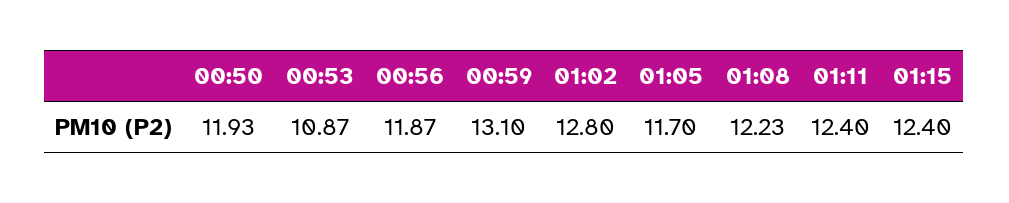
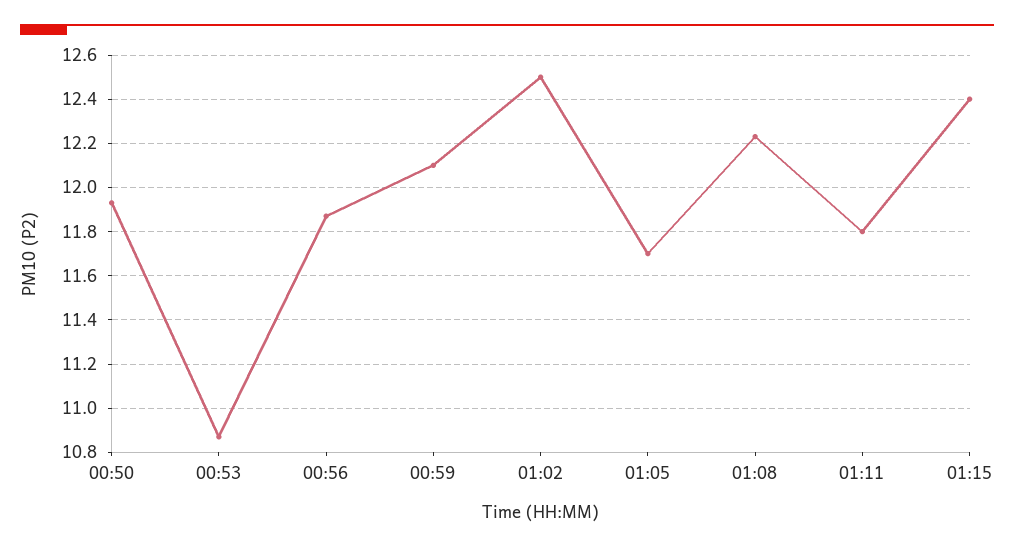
  {
    "00:50": 11.93,
    "00:53": 10.87,
    "00:56": 11.87,
-   "00:59": 13.1,
+   "00:59": 12.1,
-   "01:02": 12.8,
+   "01:02": 12.5,
    "01:05": 11.7,
    "01:08": 12.23,
-   "01:11": 12.4,
+   "01:11": 11.8,
    "01:15": 12.4
  }

